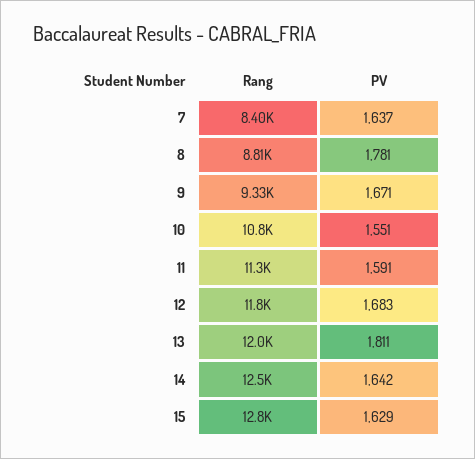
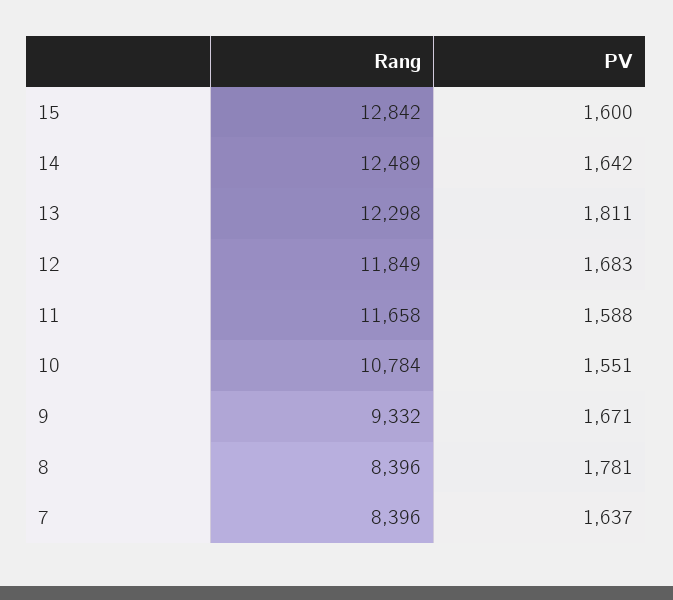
  {
    "Rang": {
      "7": 8396,
-     "8": 8810,
+     "8": 8396,
      "9": 9332,
      "10": 10784,
-     "11": 11300,
+     "11": 11658,
      "12": 11849,
-     "13": 12000,
+     "13": 12298,
      "14": 12489,
      "15": 12842
    },
    "PV": {
      "7": 1637,
      "8": 1781,
      "9": 1671,
      "10": 1551,
-     "11": 1591,
+     "11": 1588,
      "12": 1683,
      "13": 1811,
      "14": 1642,
-     "15": 1629
+     "15": 1600
    }
  }

